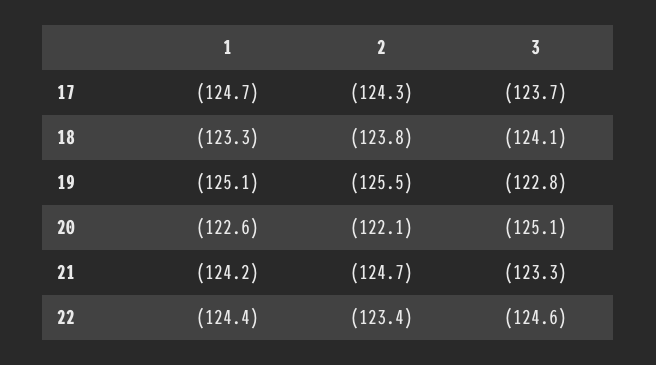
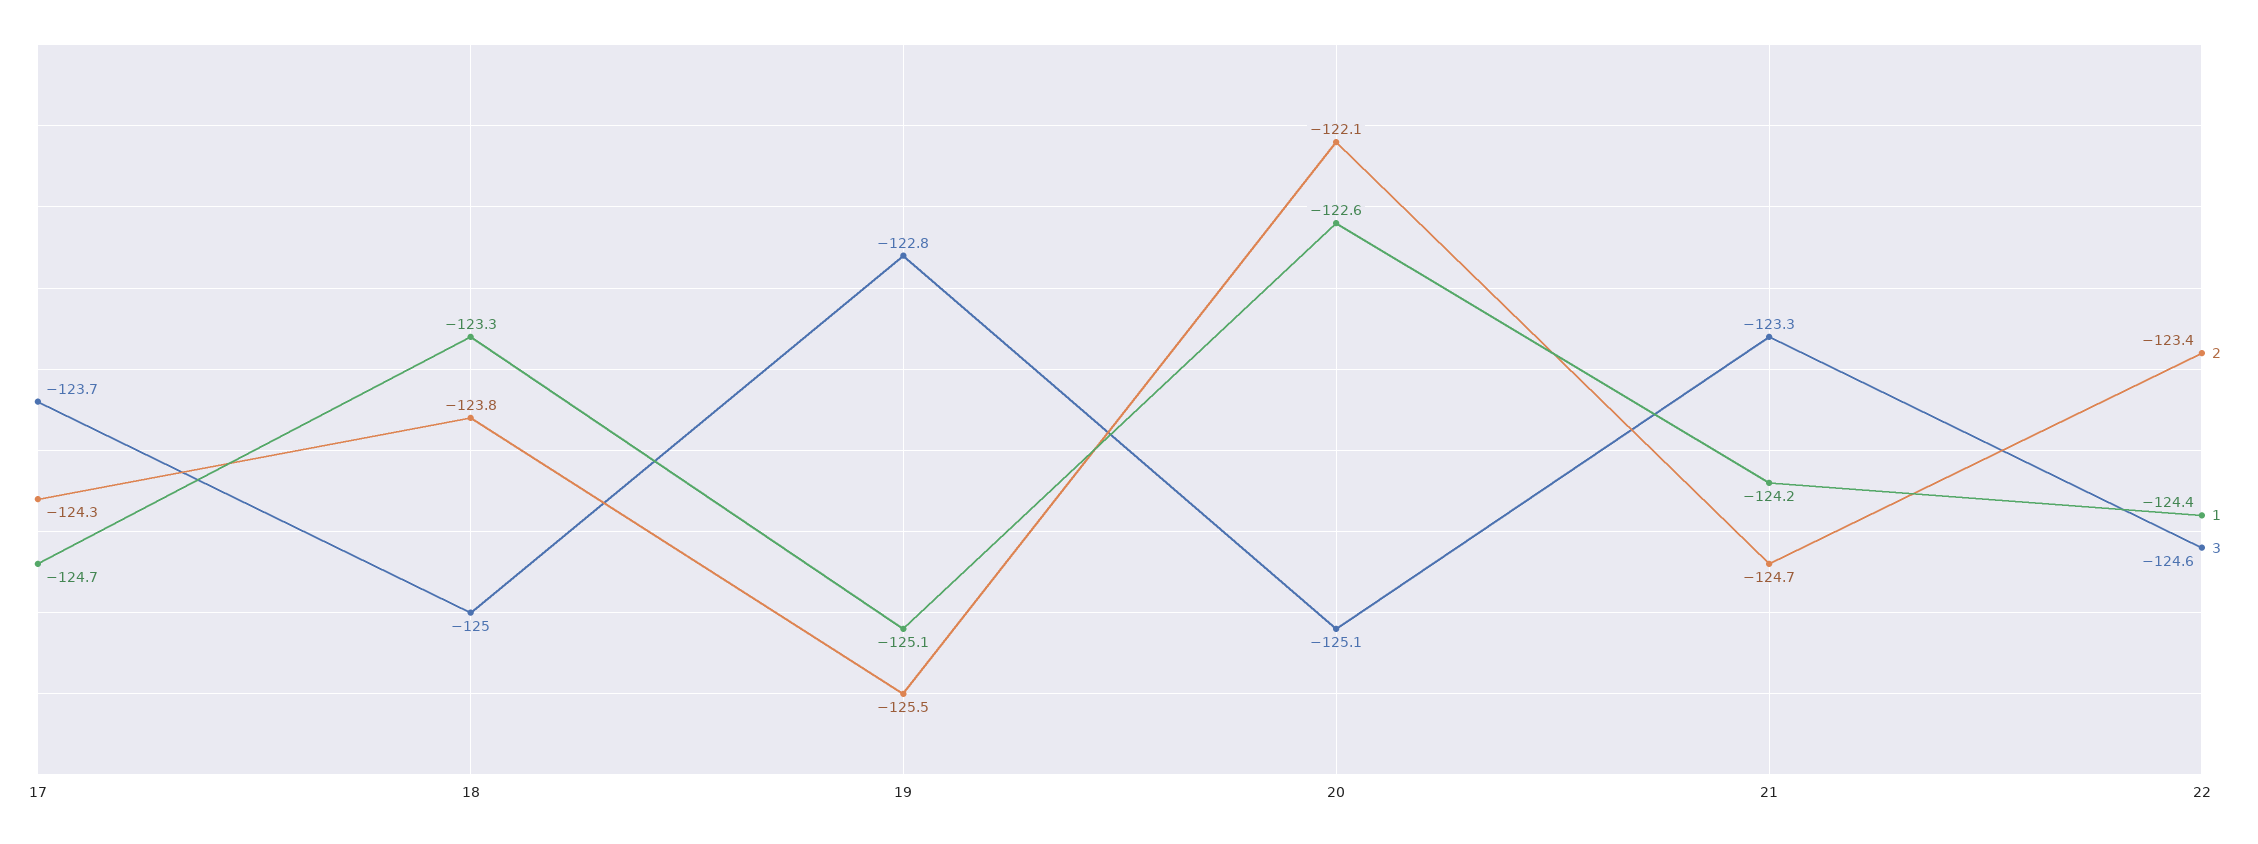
  {
    "1": {
      "17": -124.7,
      "18": -123.3,
      "19": -125.1,
      "20": -122.6,
      "21": -124.2,
      "22": -124.4
    },
    "2": {
      "17": -124.3,
      "18": -123.8,
      "19": -125.5,
      "20": -122.1,
      "21": -124.7,
      "22": -123.4
    },
    "3": {
      "17": -123.7,
-     "18": -124.1,
+     "18": -125,
      "19": -122.8,
      "20": -125.1,
      "21": -123.3,
      "22": -124.6
    }
  }

